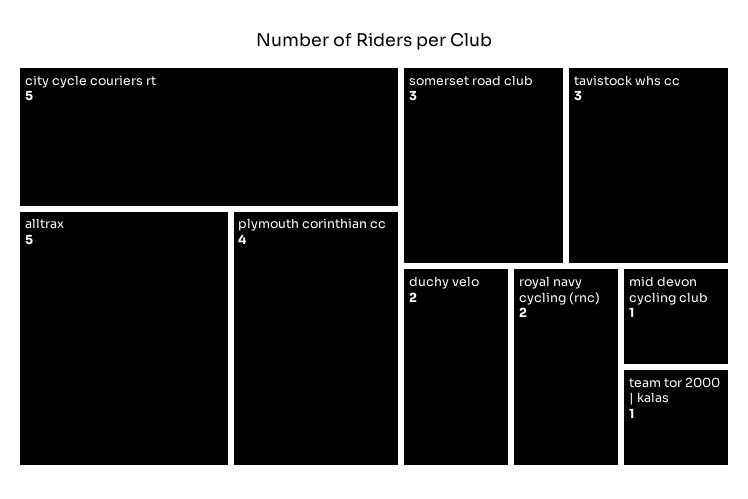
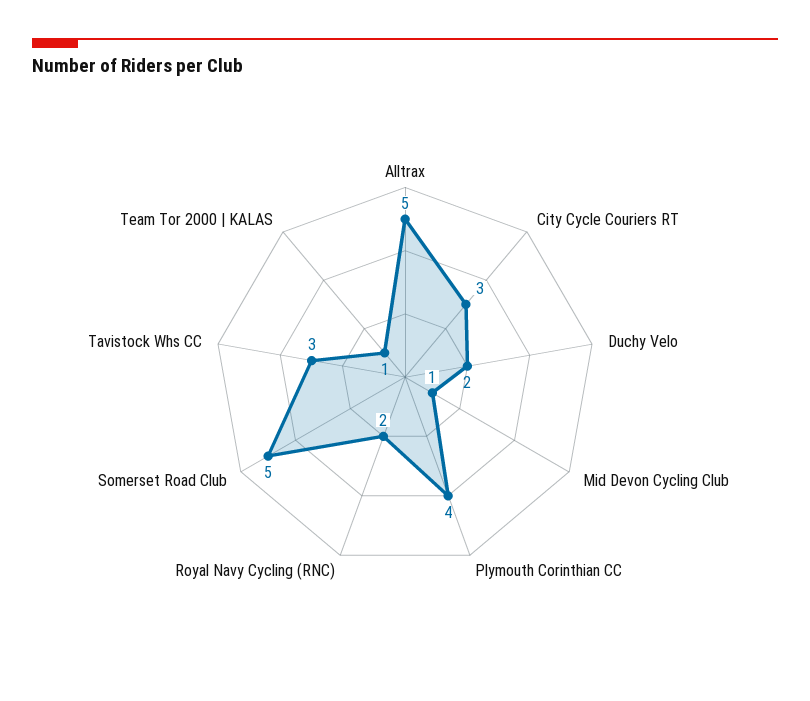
  {
-   "city cycle couriers rt": 5,
+   "city cycle couriers rt": 3,
    "alltrax": 5,
    "plymouth corinthian cc": 4,
-   "somerset road club": 3,
+   "somerset road club": 5,
    "tavistock whs cc": 3,
    "duchy velo": 2,
    "royal navy cycling (rnc)": 2,
    "mid devon cycling club": 1,
    "team tor 2000 | kalas": 1
  }

